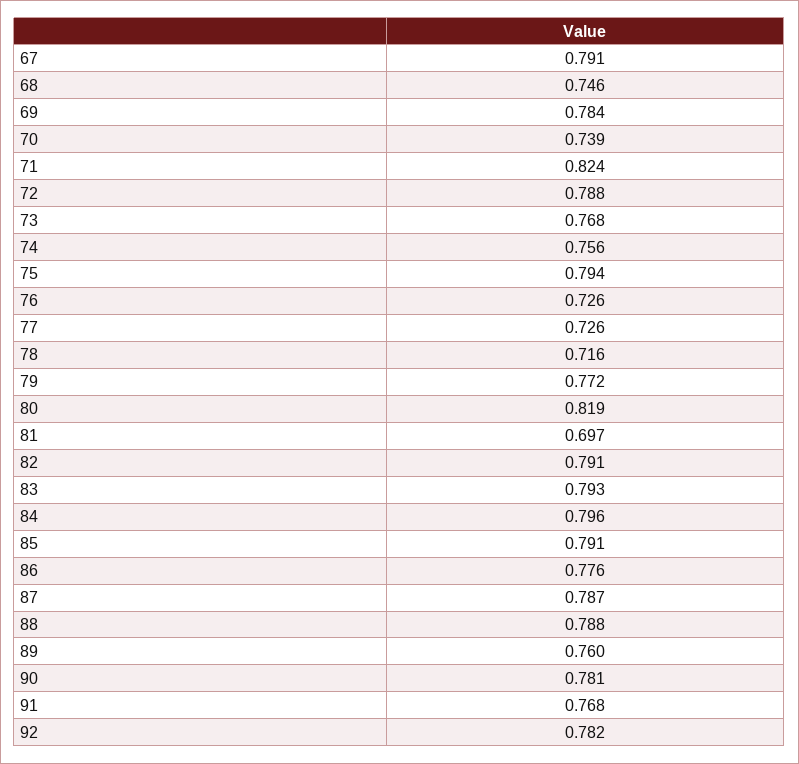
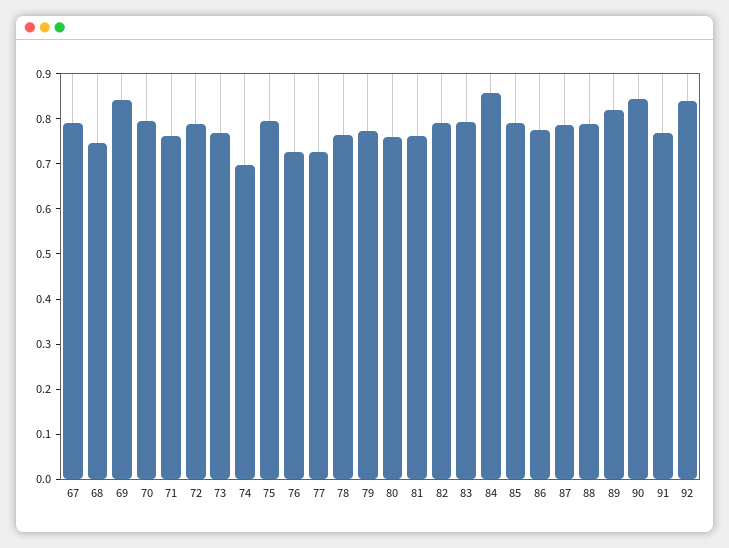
  {
    "67": 0.791,
    "68": 0.746,
-   "69": 0.784,
+   "69": 0.84,
-   "70": 0.739,
+   "70": 0.8,
-   "71": 0.824,
+   "71": 0.76,
    "72": 0.788,
    "73": 0.768,
-   "74": 0.756,
+   "74": 0.7,
    "75": 0.794,
    "76": 0.726,
    "77": 0.726,
-   "78": 0.716,
+   "78": 0.76,
    "79": 0.772,
-   "80": 0.819,
+   "80": 0.76,
-   "81": 0.697,
+   "81": 0.76,
    "82": 0.791,
    "83": 0.793,
-   "84": 0.796,
+   "84": 0.86,
    "85": 0.791,
    "86": 0.776,
    "87": 0.787,
    "88": 0.788,
-   "89": 0.76,
+   "89": 0.82,
-   "90": 0.781,
+   "90": 0.84,
    "91": 0.768,
-   "92": 0.782
+   "92": 0.84
  }

